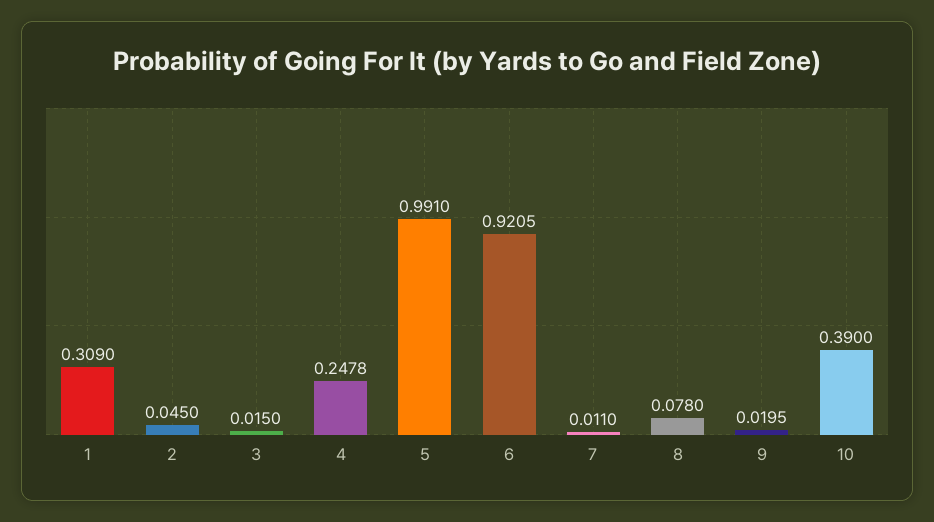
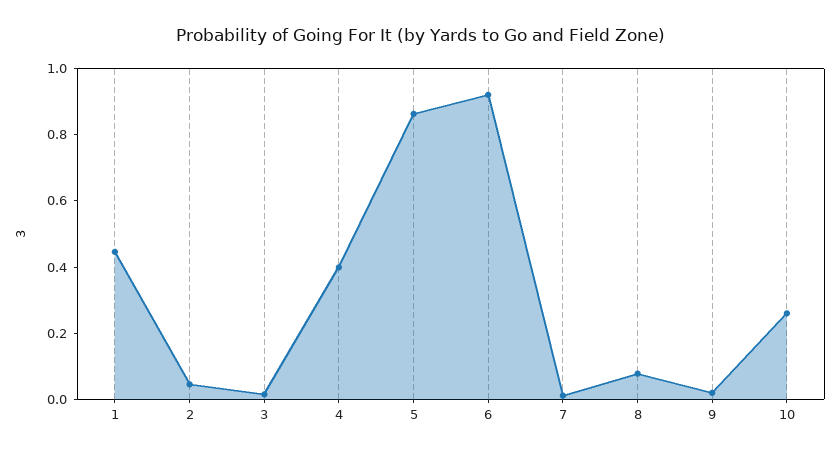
  {
-   "1": 0.309,
+   "1": 0.45,
    "2": 0.045,
    "3": 0.015,
-   "4": 0.2478,
+   "4": 0.4,
-   "5": 0.991,
+   "5": 0.85,
    "6": 0.9205,
    "7": 0.011,
    "8": 0.078,
    "9": 0.0195,
-   "10": 0.39
+   "10": 0.25
  }

